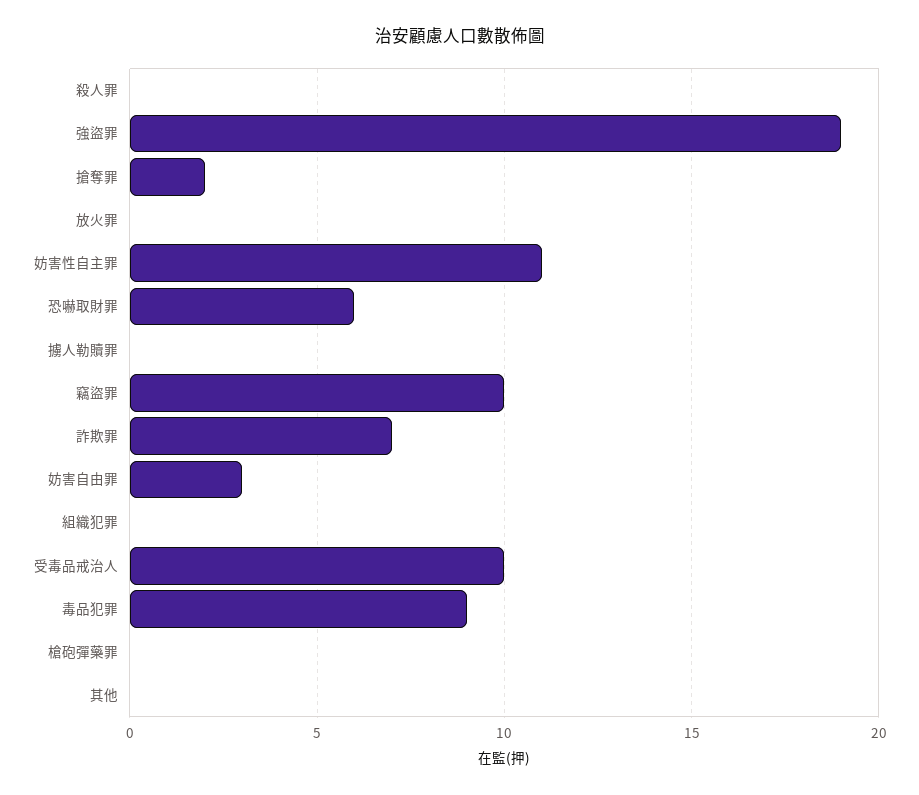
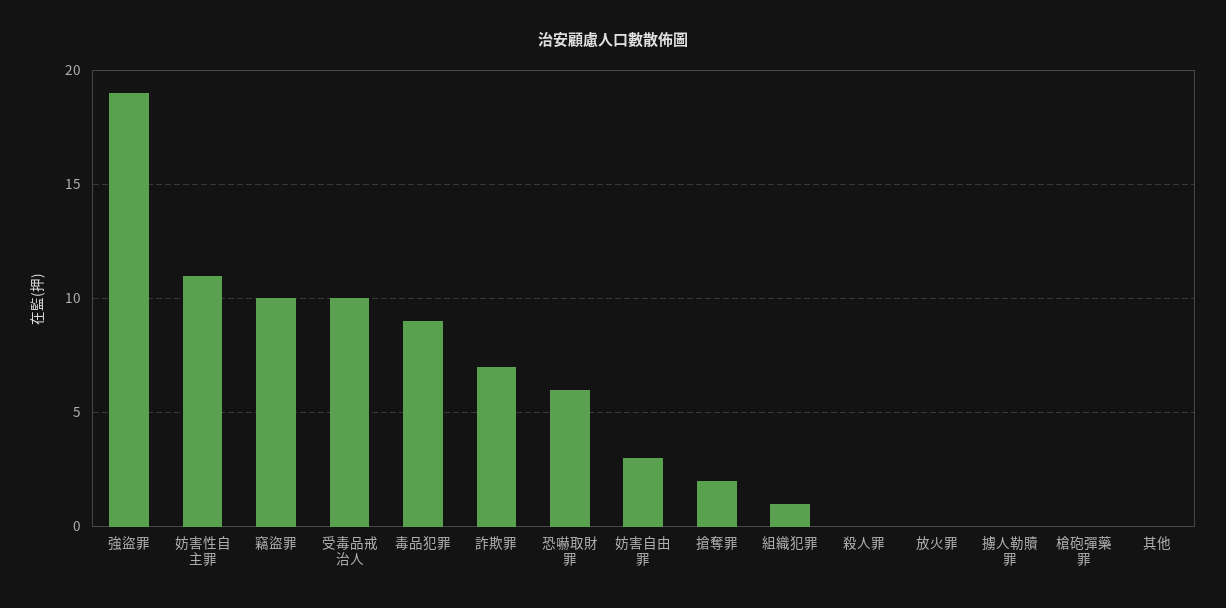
  {
    "殺人罪": 0,
    "強盜罪": 19,
    "搶奪罪": 2,
    "放火罪": 0,
    "妨害性自主罪": 11,
    "恐嚇取財罪": 6,
    "擄人勒贖罪": 0,
    "竊盜罪": 10,
    "詐欺罪": 7,
    "妨害自由罪": 3,
-   "組織犯罪": 0,
+   "組織犯罪": 1,
    "受毒品戒治人": 10,
    "毒品犯罪": 9,
    "槍砲彈藥罪": 0,
    "其他": 0
  }

